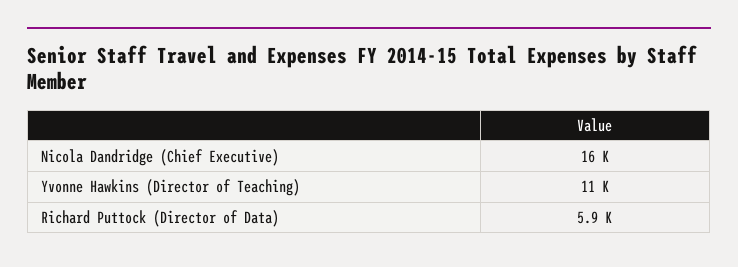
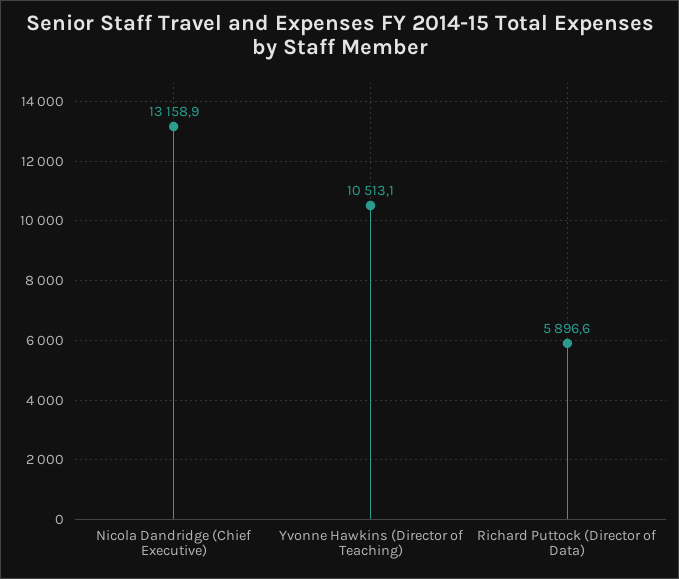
  {
-   "Nicola Dandridge (Chief Executive)": 16000,
+   "Nicola Dandridge (Chief Executive)": 13158.9,
    "Yvonne Hawkins (Director of Teaching)": 10513.1,
    "Richard Puttock (Director of Data)": 5896.6
  }

